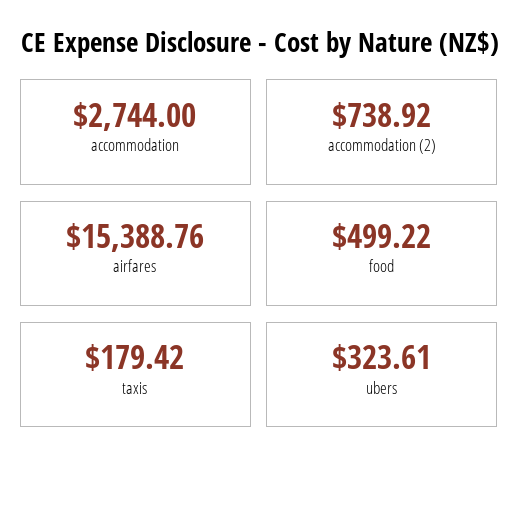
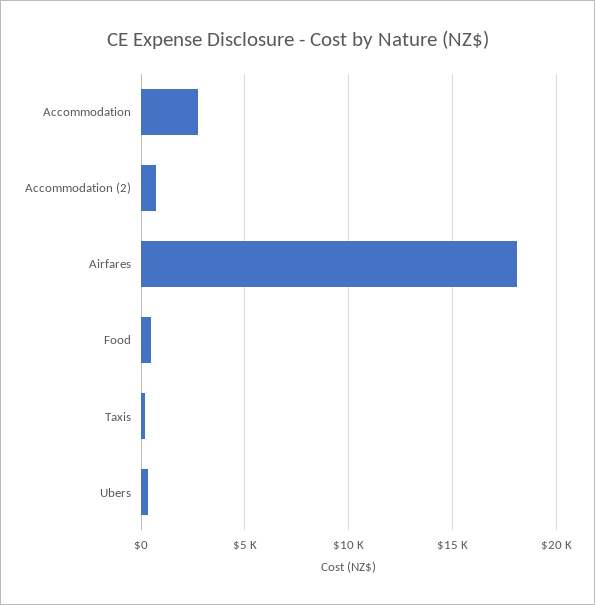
  {
    "accommodation": 2744,
    "accommodation (2)": 738.92,
-   "airfares": 15388.76,
+   "airfares": 18000,
    "food": 499.22,
    "taxis": 179.42,
    "ubers": 323.61
  }

